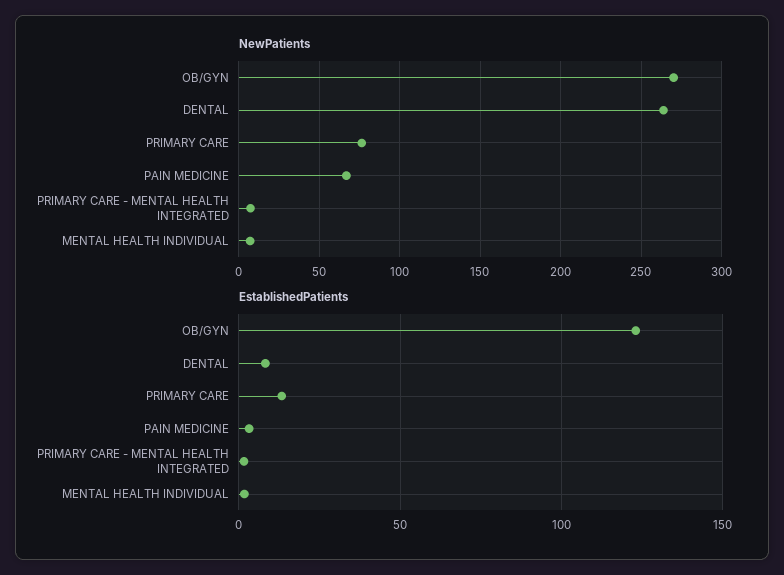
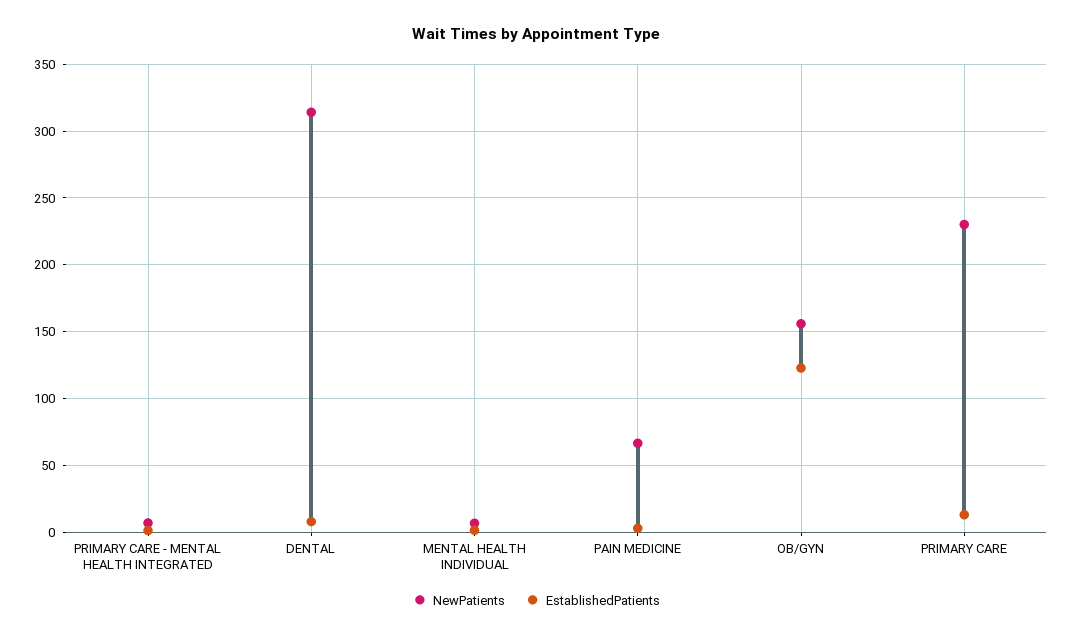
  {
    "NewPatients": {
-     "OB/GYN": 270,
+     "OB/GYN": 155,
-     "DENTAL": 265,
+     "DENTAL": 315,
-     "PRIMARY CARE": 75,
+     "PRIMARY CARE": 230,
      "PAIN MEDICINE": 65,
      "PRIMARY CARE - MENTAL HEALTH INTEGRATED": 5,
      "MENTAL HEALTH INDIVIDUAL": 5
    },
    "EstablishedPatients": {
      "OB/GYN": 125,
      "DENTAL": 10,
      "PRIMARY CARE": 15,
      "PAIN MEDICINE": 5,
      "PRIMARY CARE - MENTAL HEALTH INTEGRATED": 0,
      "MENTAL HEALTH INDIVIDUAL": 0
    }
  }

